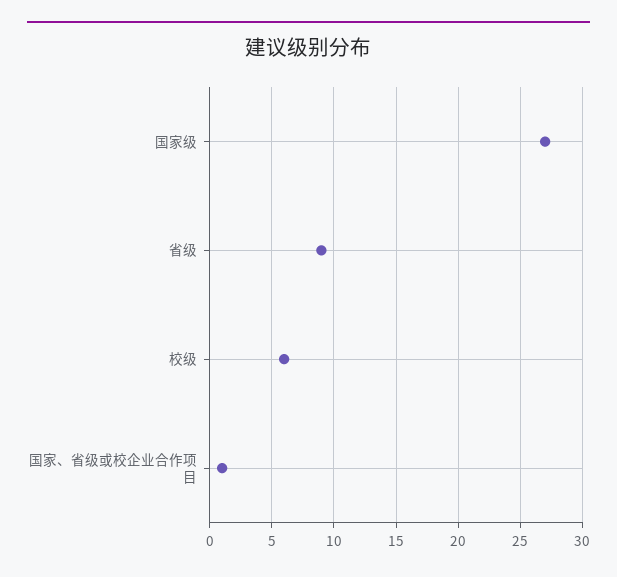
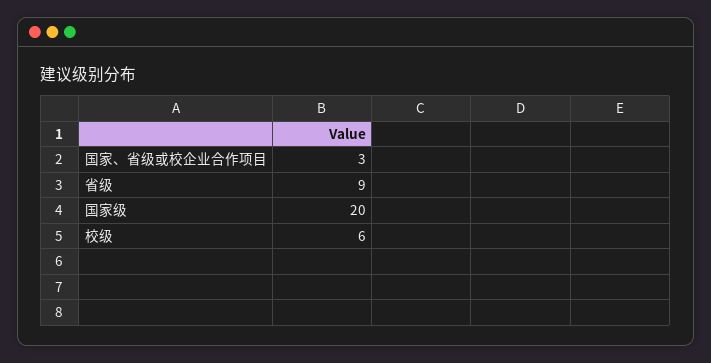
  {
-   "国家级": 27,
+   "国家级": 20,
    "省级": 9,
    "校级": 6,
-   "国家、省级或校企业合作项目": 1
+   "国家、省级或校企业合作项目": 3
  }

